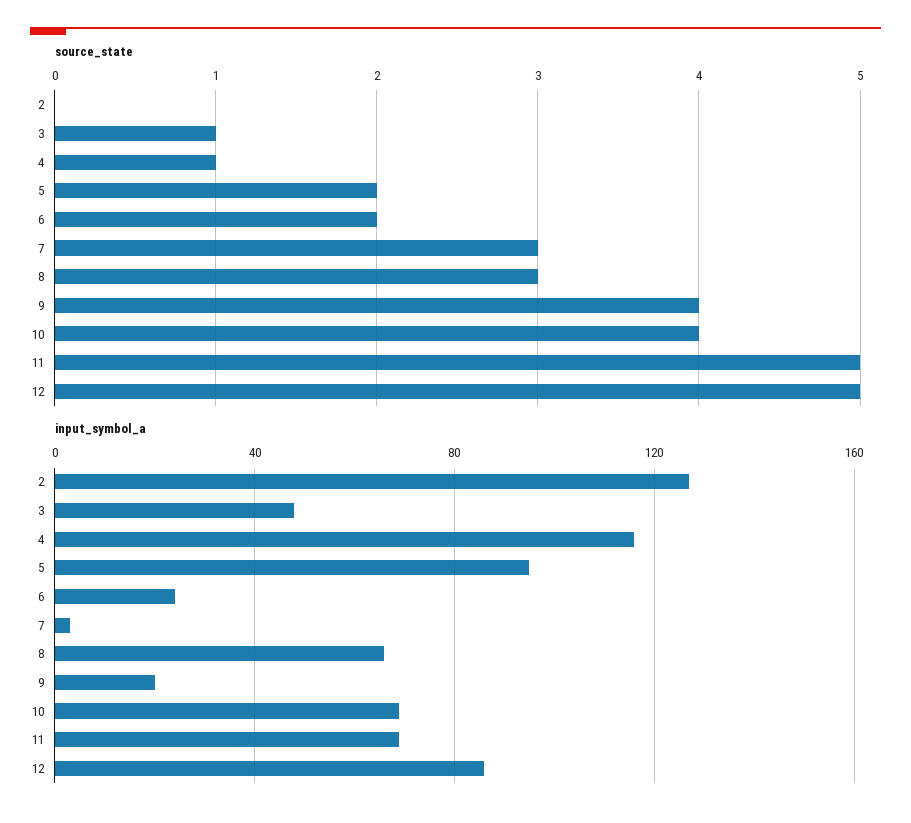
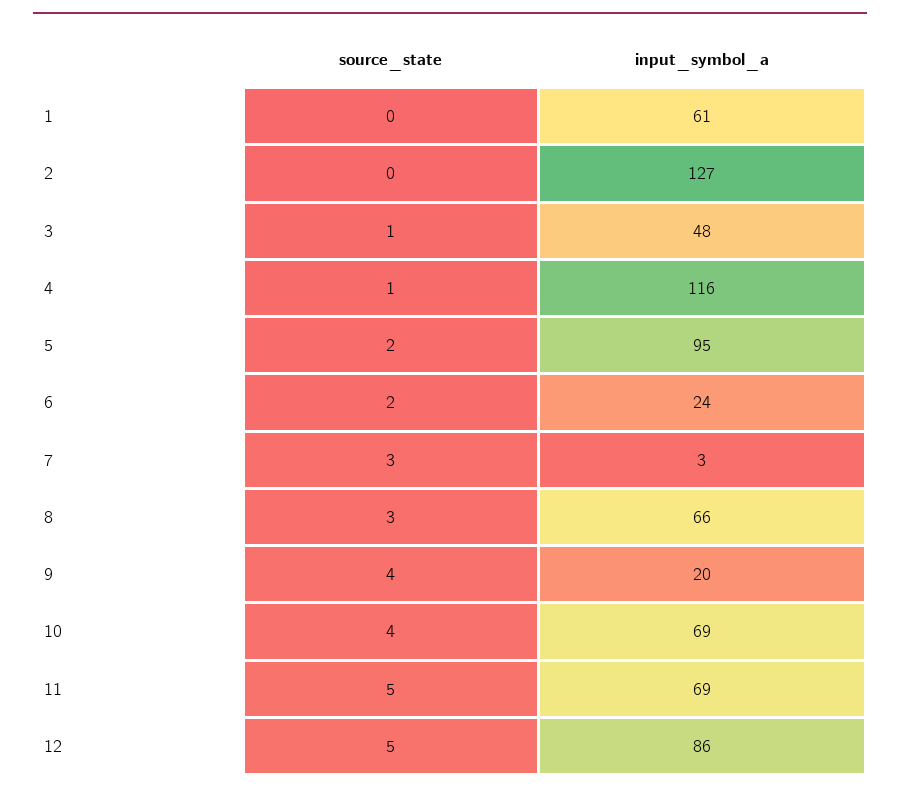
  {
    "source_state": {
      "2": 0,
      "3": 1,
      "4": 1,
      "5": 2,
      "6": 2,
      "7": 3,
      "8": 3,
      "9": 4,
      "10": 4,
      "11": 5,
-     "12": 5
+     "12": 5,
+     "1": 0
    },
    "input_symbol_a": {
      "2": 127,
      "3": 48,
      "4": 116,
      "5": 95,
      "6": 24,
      "7": 3,
      "8": 66,
      "9": 20,
      "10": 69,
      "11": 69,
-     "12": 86
+     "12": 86,
+     "1": 61
    }
  }

